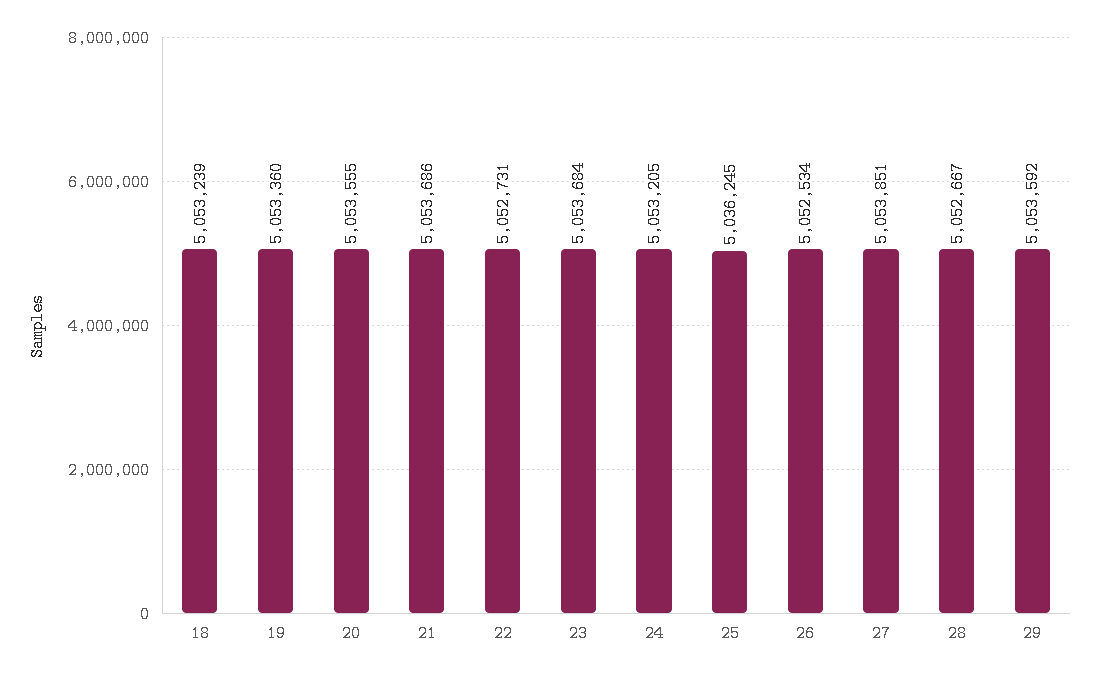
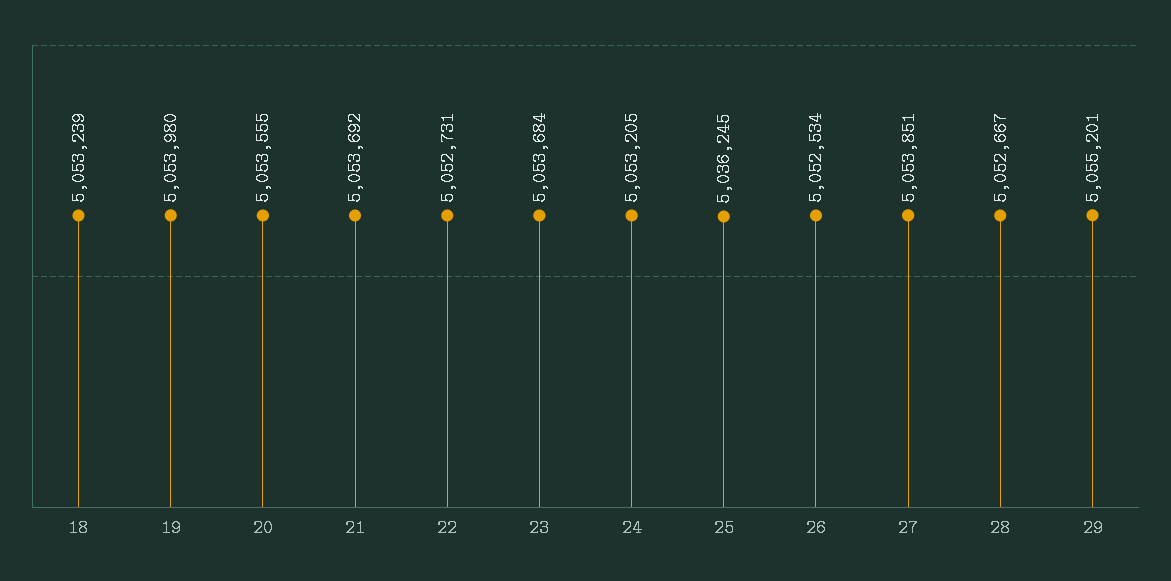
  {
    "18": 5053239,
-   "19": 5053360,
+   "19": 5053980,
    "20": 5053555,
-   "21": 5053686,
+   "21": 5053692,
    "22": 5052731,
    "23": 5053684,
    "24": 5053205,
    "25": 5036245,
    "26": 5052534,
    "27": 5053851,
    "28": 5052667,
-   "29": 5053592
+   "29": 5055201
  }

